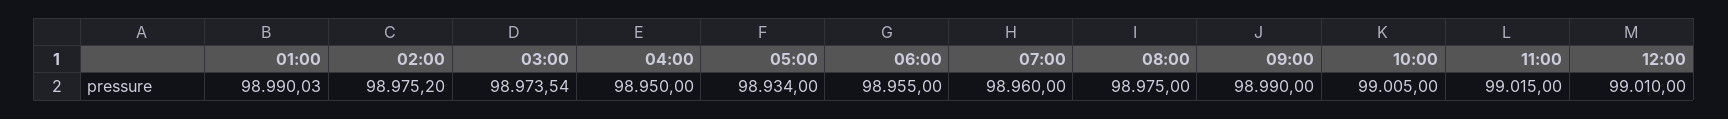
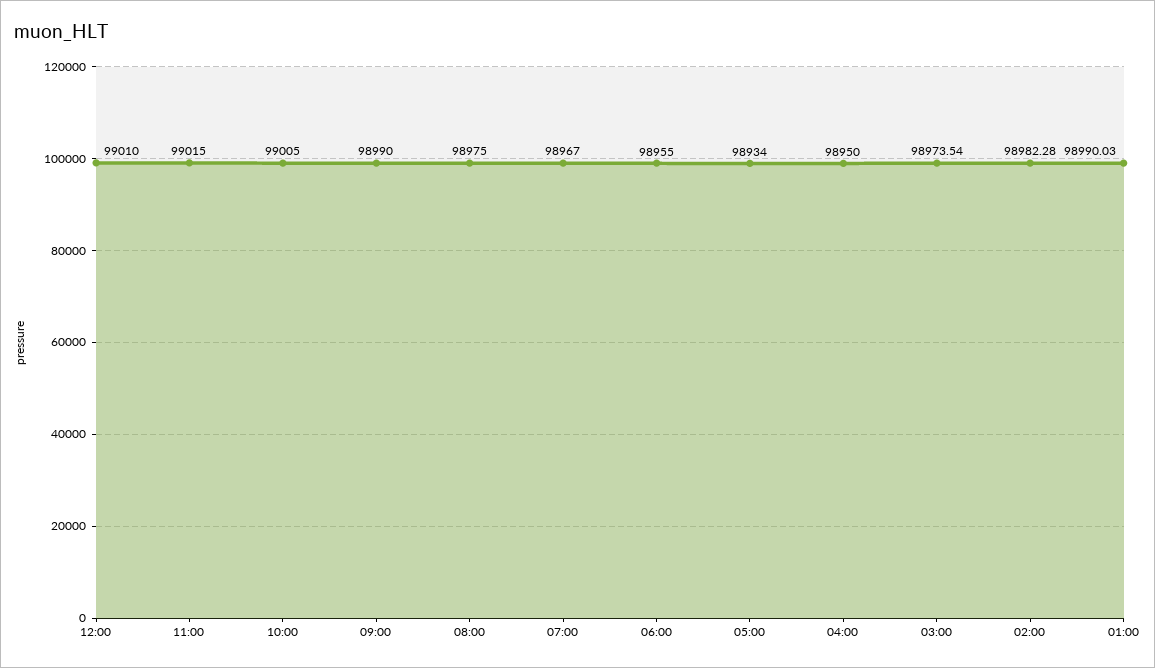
  {
    "01:00": 98990.03,
-   "02:00": 98975.2,
+   "02:00": 98982.28,
    "03:00": 98973.54,
    "04:00": 98950,
    "05:00": 98934,
    "06:00": 98955,
-   "07:00": 98960,
+   "07:00": 98967,
    "08:00": 98975,
    "09:00": 98990,
    "10:00": 99005,
    "11:00": 99015,
    "12:00": 99010
  }

